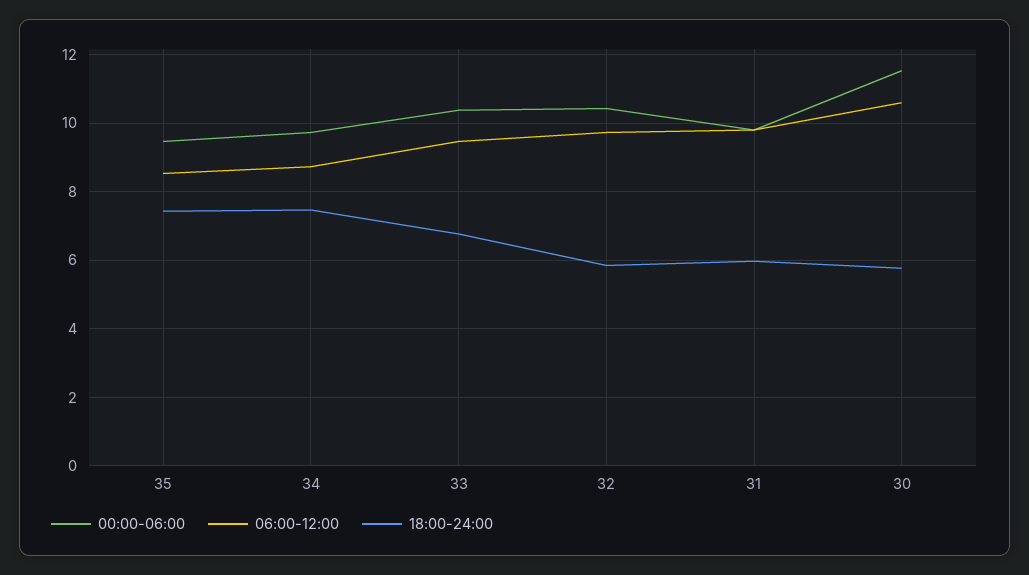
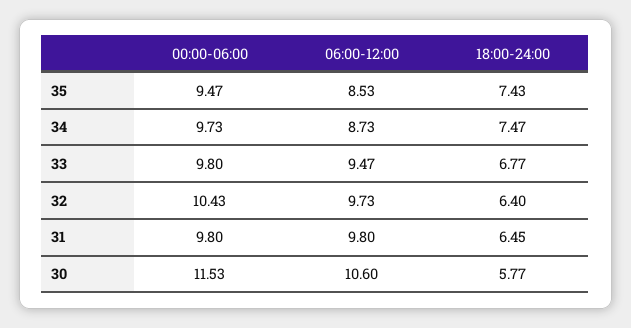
  {
    "00:00-06:00": {
      "35": 9.47,
      "34": 9.73,
-     "33": 10.4,
+     "33": 9.8,
      "32": 10.43,
      "31": 9.8,
      "30": 11.53
    },
    "06:00-12:00": {
      "35": 8.53,
      "34": 8.73,
      "33": 9.47,
      "32": 9.73,
      "31": 9.8,
      "30": 10.6
    },
    "18:00-24:00": {
      "35": 7.43,
      "34": 7.47,
      "33": 6.77,
-     "32": 5.8,
+     "32": 6.4,
-     "31": 6,
+     "31": 6.45,
      "30": 5.77
    }
  }

